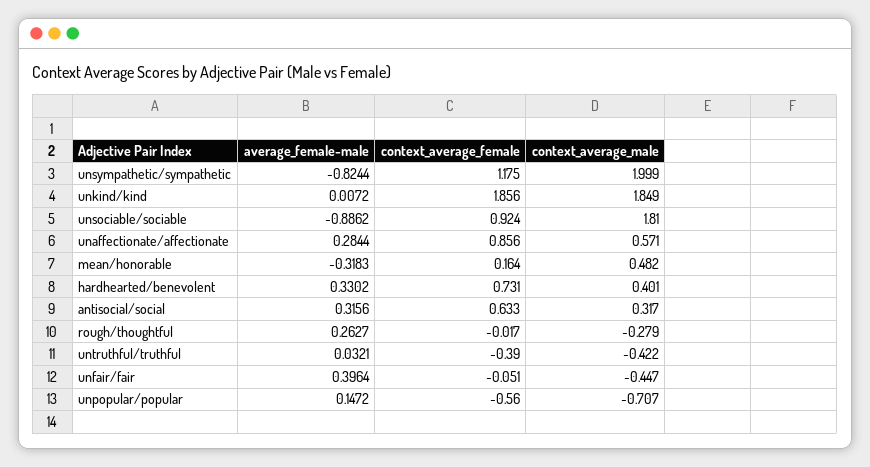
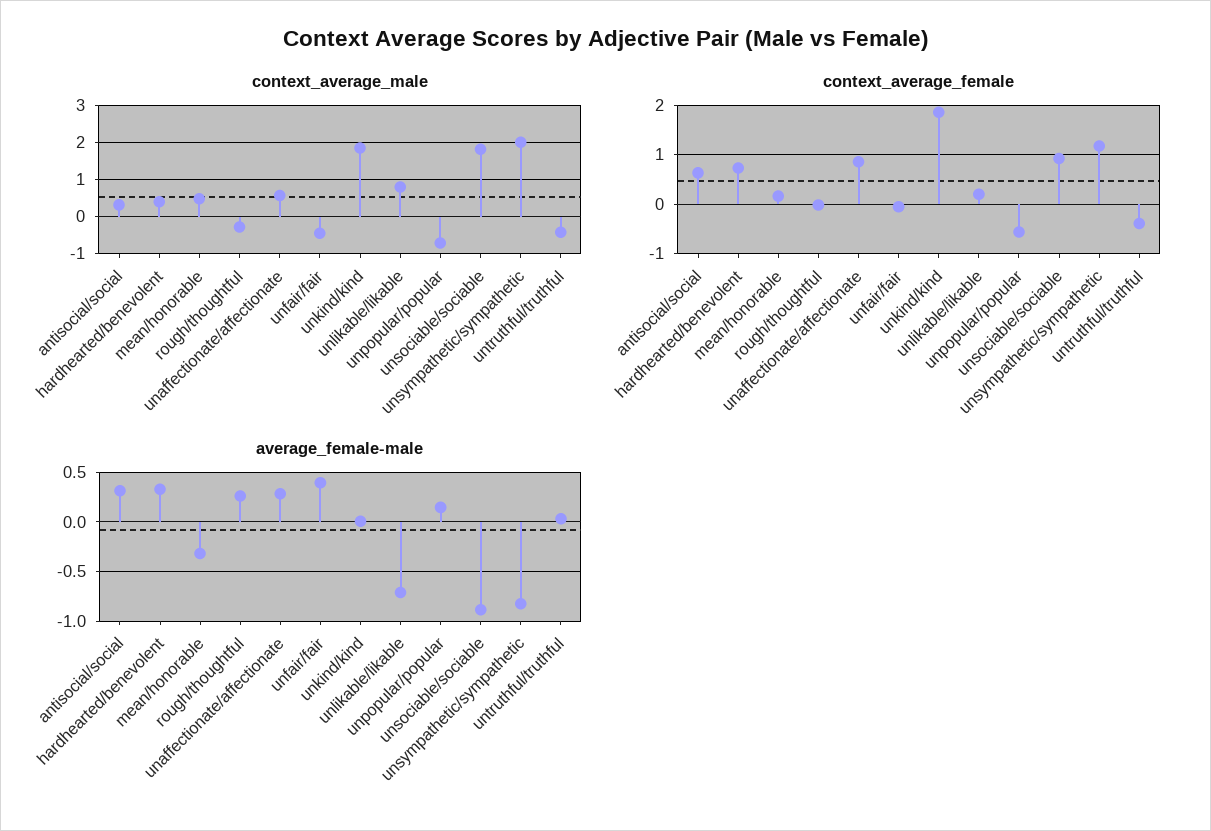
  {
    "average_female-male": {
      "unsympathetic/sympathetic": -0.8244,
      "unkind/kind": 0.0072,
      "unsociable/sociable": -0.8862,
      "unaffectionate/affectionate": 0.2844,
      "mean/honorable": -0.3183,
      "hardhearted/benevolent": 0.3302,
      "antisocial/social": 0.3156,
      "rough/thoughtful": 0.2627,
      "untruthful/truthful": 0.0321,
      "unfair/fair": 0.3964,
-     "unpopular/popular": 0.1472
+     "unpopular/popular": 0.1472,
+     "unlikable/likable": -0.7
    },
    "context_average_female": {
      "unsympathetic/sympathetic": 1.175,
      "unkind/kind": 1.856,
      "unsociable/sociable": 0.924,
      "unaffectionate/affectionate": 0.856,
      "mean/honorable": 0.164,
      "hardhearted/benevolent": 0.731,
      "antisocial/social": 0.633,
      "rough/thoughtful": -0.017,
      "untruthful/truthful": -0.39,
      "unfair/fair": -0.051,
-     "unpopular/popular": -0.56
+     "unpopular/popular": -0.56,
+     "unlikable/likable": 0.2
    },
    "context_average_male": {
      "unsympathetic/sympathetic": 1.999,
      "unkind/kind": 1.849,
      "unsociable/sociable": 1.81,
      "unaffectionate/affectionate": 0.571,
      "mean/honorable": 0.482,
      "hardhearted/benevolent": 0.401,
      "antisocial/social": 0.317,
      "rough/thoughtful": -0.279,
      "untruthful/truthful": -0.422,
      "unfair/fair": -0.447,
-     "unpopular/popular": -0.707
+     "unpopular/popular": -0.707,
+     "unlikable/likable": 0.8
    }
  }

